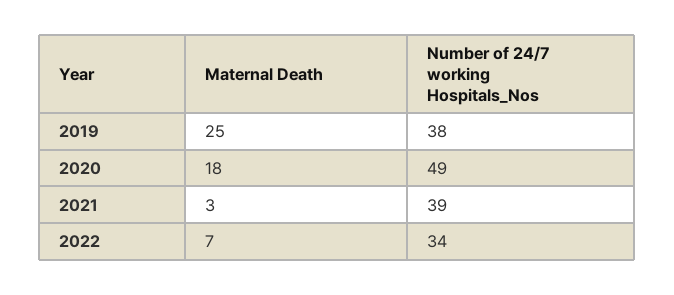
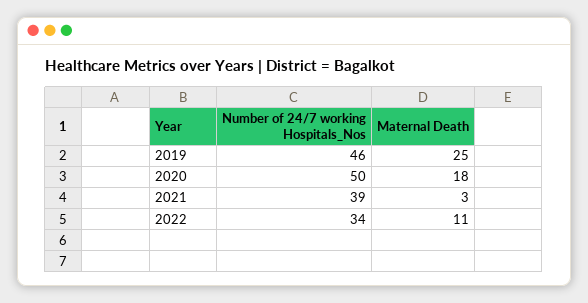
  {
    "Maternal Death": {
      "2019": 25,
      "2020": 18,
      "2021": 3,
-     "2022": 7
+     "2022": 11
    },
    "Number of 24/7 working Hospitals_Nos": {
-     "2019": 38,
+     "2019": 46,
-     "2020": 49,
+     "2020": 50,
      "2021": 39,
      "2022": 34
    }
  }

